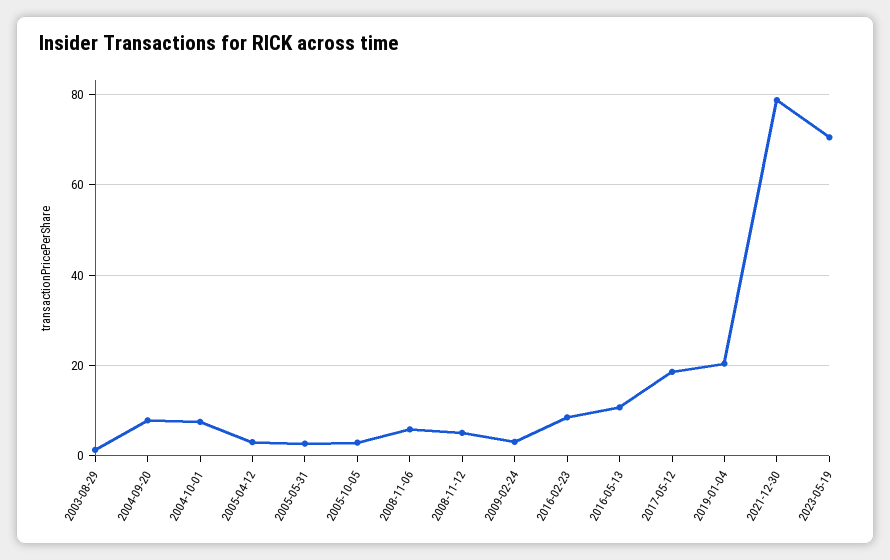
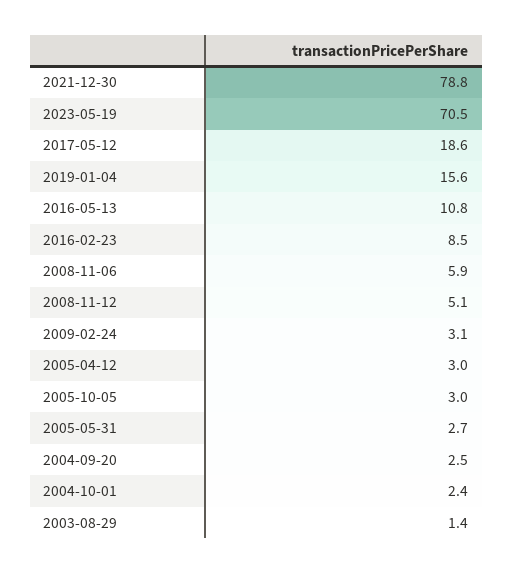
  {
    "2003-08-29": 1.4,
-   "2004-09-20": 8,
+   "2004-09-20": 2.5,
-   "2004-10-01": 8,
+   "2004-10-01": 2.4,
    "2005-04-12": 3,
    "2005-05-31": 2.7,
    "2005-10-05": 3,
    "2008-11-06": 5.9,
    "2008-11-12": 5.1,
    "2009-02-24": 3.1,
    "2016-02-23": 8.5,
    "2016-05-13": 10.8,
    "2017-05-12": 18.6,
-   "2019-01-04": 20,
+   "2019-01-04": 15.6,
    "2021-12-30": 78.8,
    "2023-05-19": 70.5
  }

